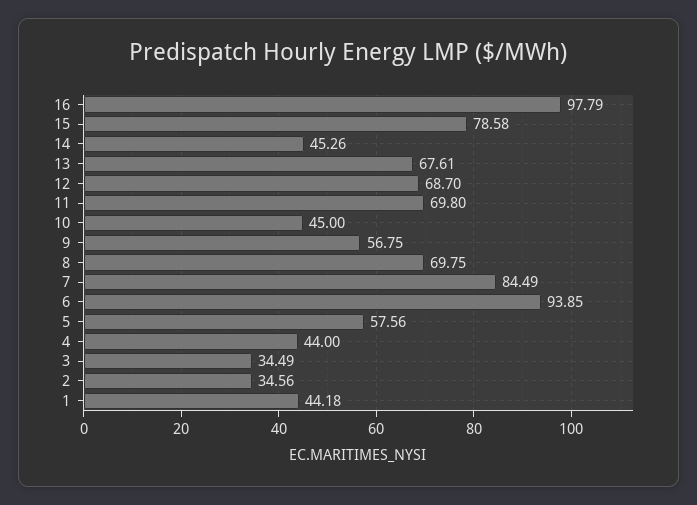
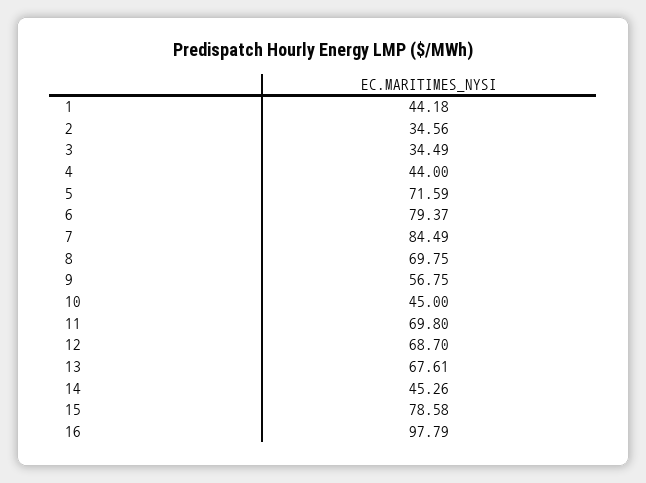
  {
    "16": 97.79,
    "15": 78.58,
    "14": 45.26,
    "13": 67.61,
    "12": 68.7,
    "11": 69.8,
    "10": 45,
    "9": 56.75,
    "8": 69.75,
    "7": 84.49,
-   "6": 93.85,
+   "6": 79.37,
-   "5": 57.56,
+   "5": 71.59,
    "4": 44,
    "3": 34.49,
    "2": 34.56,
    "1": 44.18
  }

